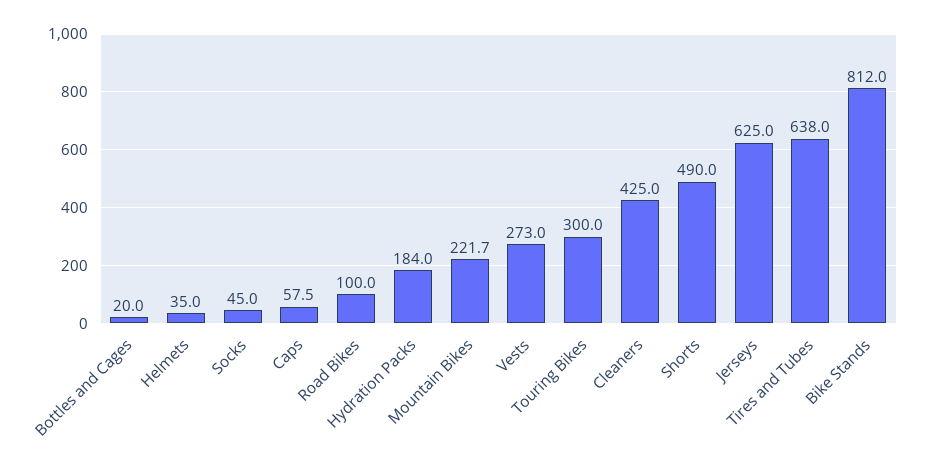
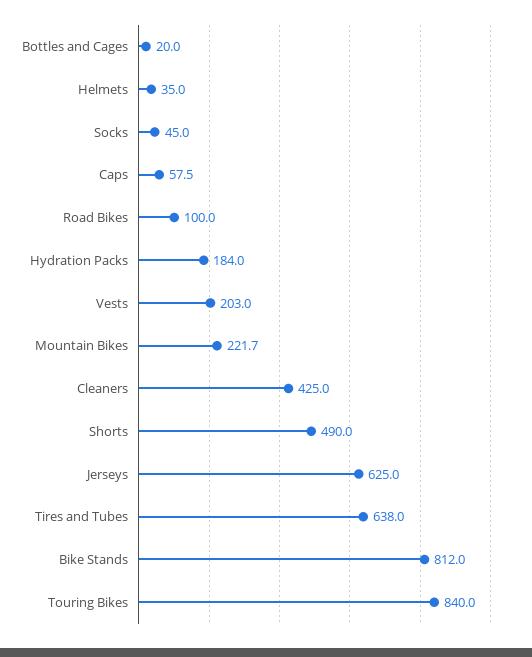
  {
    "Bottles and Cages": 20,
    "Helmets": 35,
    "Socks": 45,
    "Caps": 57.5,
    "Road Bikes": 100,
    "Hydration Packs": 184,
    "Mountain Bikes": 221.7,
-   "Vests": 273,
+   "Vests": 203,
-   "Touring Bikes": 300,
+   "Touring Bikes": 840,
    "Cleaners": 425,
    "Shorts": 490,
    "Jerseys": 625,
    "Tires and Tubes": 638,
    "Bike Stands": 812
  }

